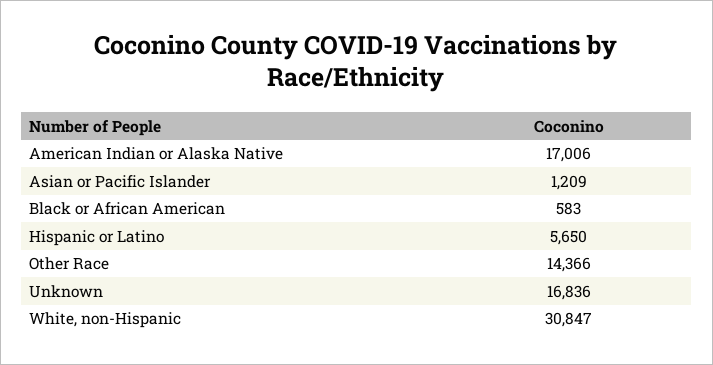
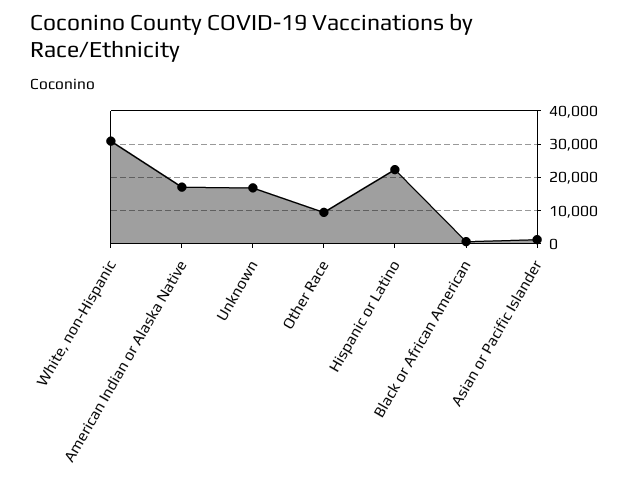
  {
    "American Indian or Alaska Native": 17006,
    "Asian or Pacific Islander": 1209,
    "Black or African American": 583,
-   "Hispanic or Latino": 5650,
+   "Hispanic or Latino": 22000,
-   "Other Race": 14366,
+   "Other Race": 10000,
    "Unknown": 16836,
    "White, non-Hispanic": 30847
  }

